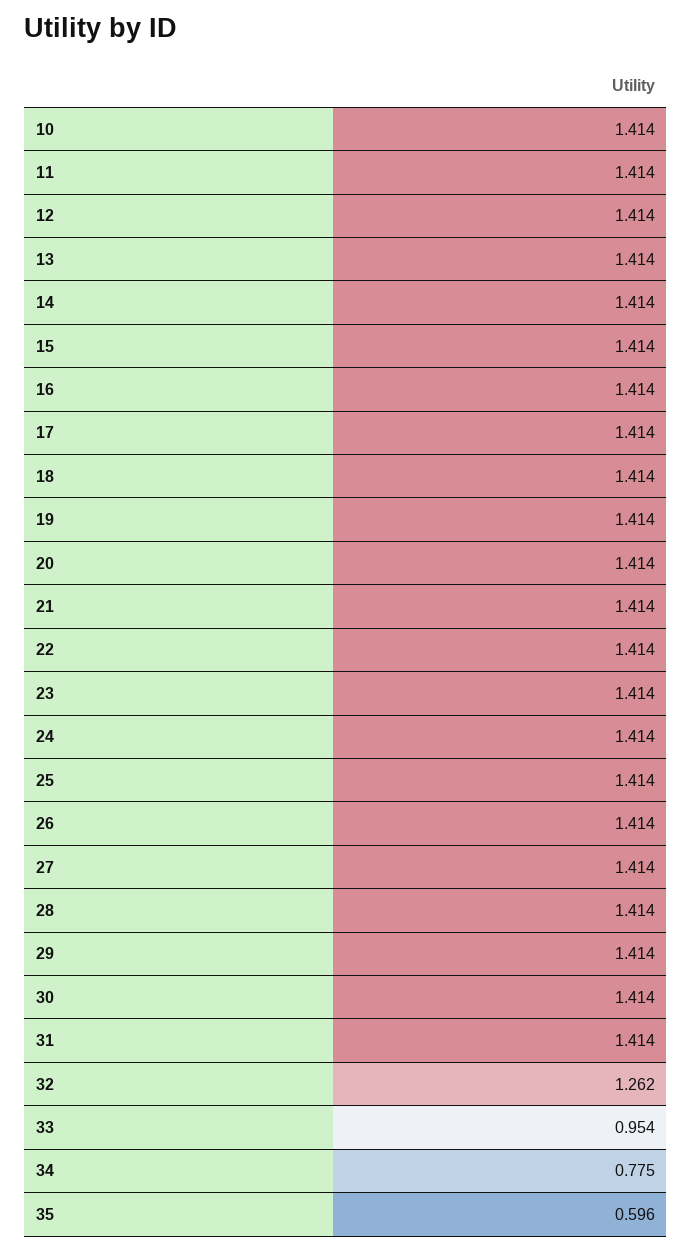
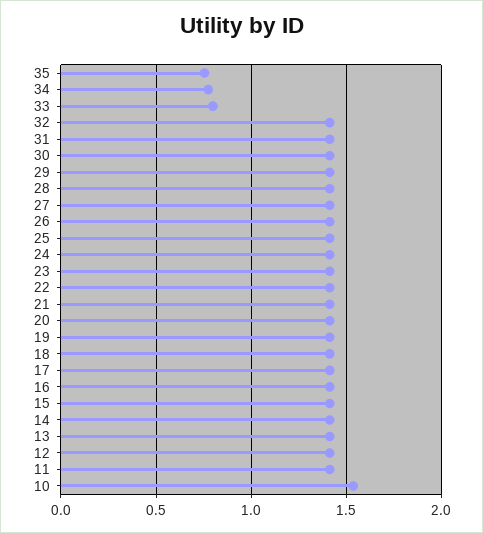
  {
-   "10": 1.414,
+   "10": 1.55,
    "11": 1.414,
    "12": 1.414,
    "13": 1.414,
    "14": 1.414,
    "15": 1.414,
    "16": 1.414,
    "17": 1.414,
    "18": 1.414,
    "19": 1.414,
    "20": 1.414,
    "21": 1.414,
    "22": 1.414,
    "23": 1.414,
    "24": 1.414,
    "25": 1.414,
    "26": 1.414,
    "27": 1.414,
    "28": 1.414,
    "29": 1.414,
    "30": 1.414,
    "31": 1.414,
-   "32": 1.262,
+   "32": 1.4,
-   "33": 0.954,
+   "33": 0.8,
    "34": 0.775,
-   "35": 0.596
+   "35": 0.75
  }

